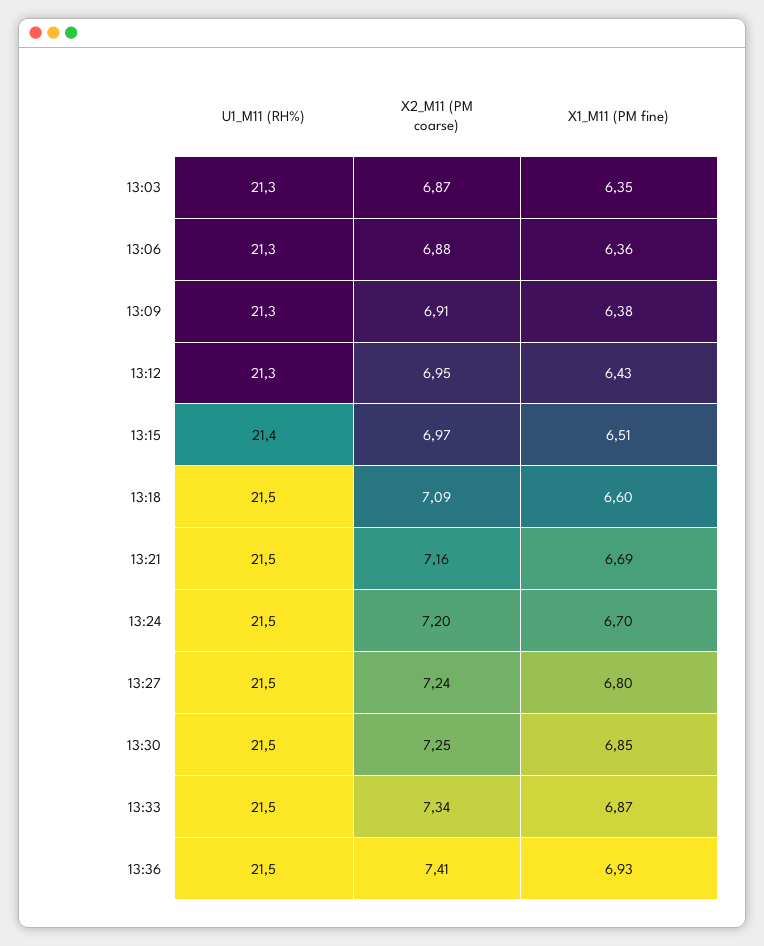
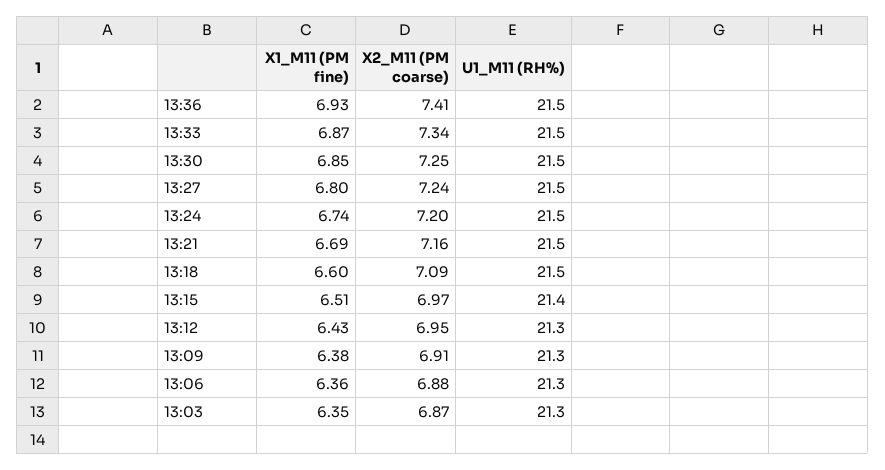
  {
    "U1_M11 (RH%)": {
      "13:03": 21.3,
      "13:06": 21.3,
      "13:09": 21.3,
      "13:12": 21.3,
      "13:15": 21.4,
      "13:18": 21.5,
      "13:21": 21.5,
      "13:24": 21.5,
      "13:27": 21.5,
      "13:30": 21.5,
      "13:33": 21.5,
      "13:36": 21.5
    },
    "X2_M11 (PM coarse)": {
      "13:03": 6.87,
      "13:06": 6.88,
      "13:09": 6.91,
      "13:12": 6.95,
      "13:15": 6.97,
      "13:18": 7.09,
      "13:21": 7.16,
      "13:24": 7.2,
      "13:27": 7.24,
      "13:30": 7.25,
      "13:33": 7.34,
      "13:36": 7.41
    },
    "X1_M11 (PM fine)": {
      "13:03": 6.35,
      "13:06": 6.36,
      "13:09": 6.38,
      "13:12": 6.43,
      "13:15": 6.51,
      "13:18": 6.6,
      "13:21": 6.69,
-     "13:24": 6.7,
+     "13:24": 6.74,
      "13:27": 6.8,
      "13:30": 6.85,
      "13:33": 6.87,
      "13:36": 6.93
    }
  }

